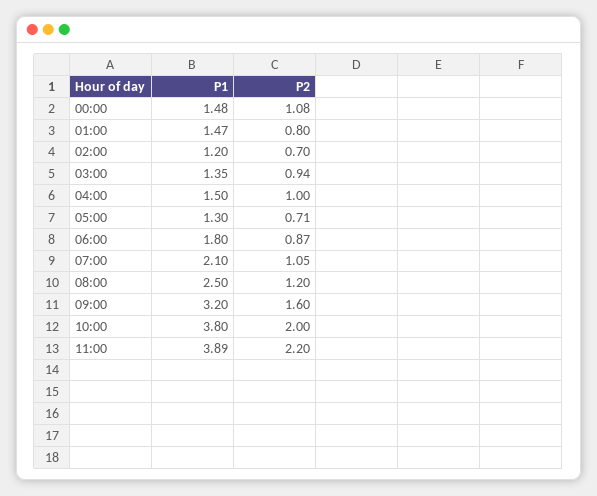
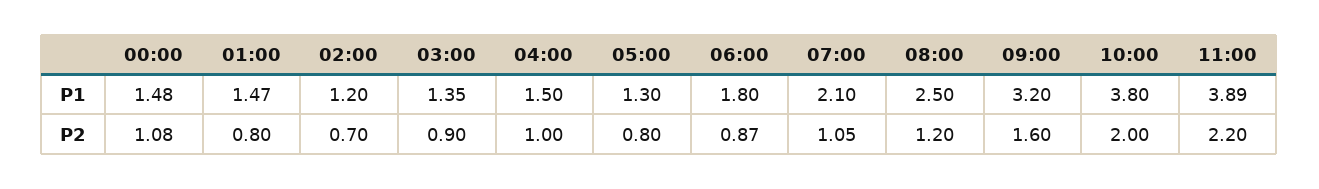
  {
    "P1": {
      "00:00": 1.48,
      "01:00": 1.47,
      "02:00": 1.2,
      "03:00": 1.35,
      "04:00": 1.5,
      "05:00": 1.3,
      "06:00": 1.8,
      "07:00": 2.1,
      "08:00": 2.5,
      "09:00": 3.2,
      "10:00": 3.8,
      "11:00": 3.89
    },
    "P2": {
      "00:00": 1.08,
      "01:00": 0.8,
      "02:00": 0.7,
-     "03:00": 0.94,
+     "03:00": 0.9,
      "04:00": 1,
-     "05:00": 0.71,
+     "05:00": 0.8,
      "06:00": 0.87,
      "07:00": 1.05,
      "08:00": 1.2,
      "09:00": 1.6,
      "10:00": 2,
      "11:00": 2.2
    }
  }

